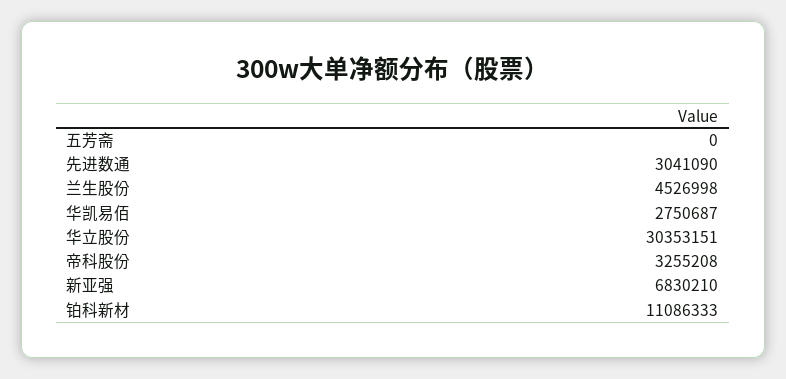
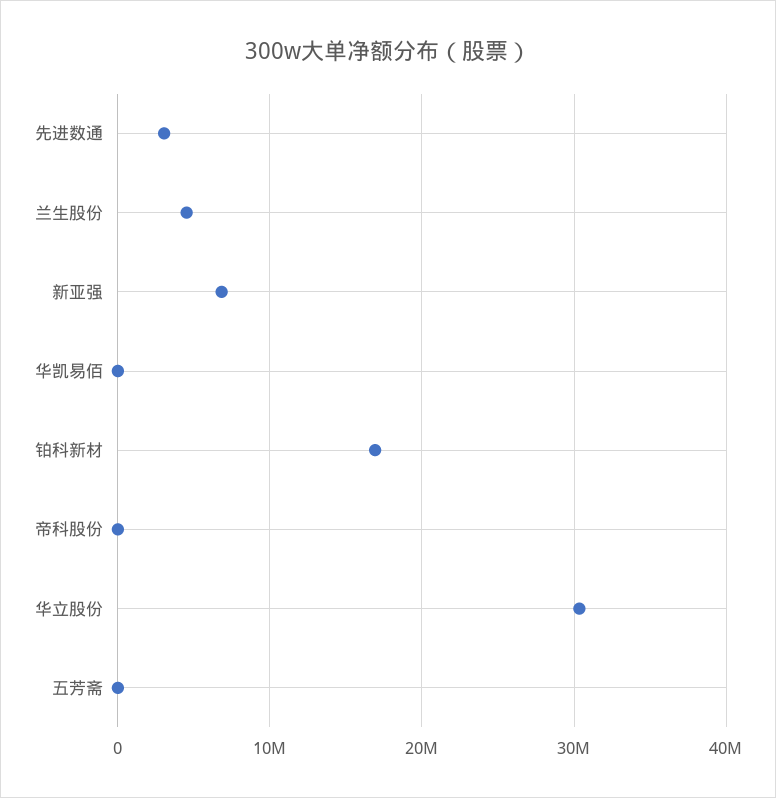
  {
    "五芳斋": 0,
    "先进数通": 3041090,
    "兰生股份": 4526998,
-   "华凯易佰": 2750687,
+   "华凯易佰": 0,
    "华立股份": 30353151,
-   "帝科股份": 3255208,
+   "帝科股份": 0,
    "新亚强": 6830210,
-   "铂科新材": 11086333
+   "铂科新材": 17000000
  }

